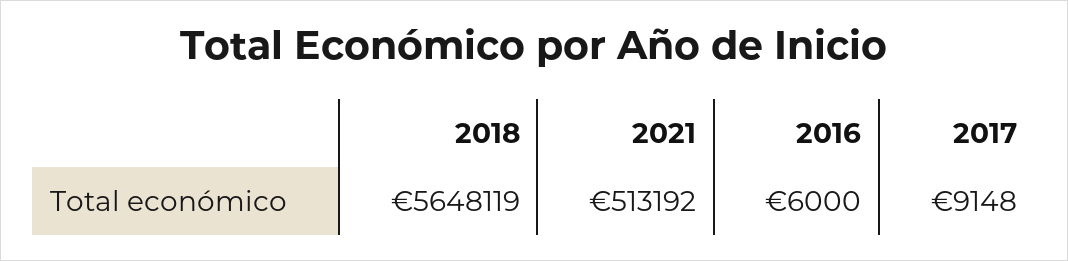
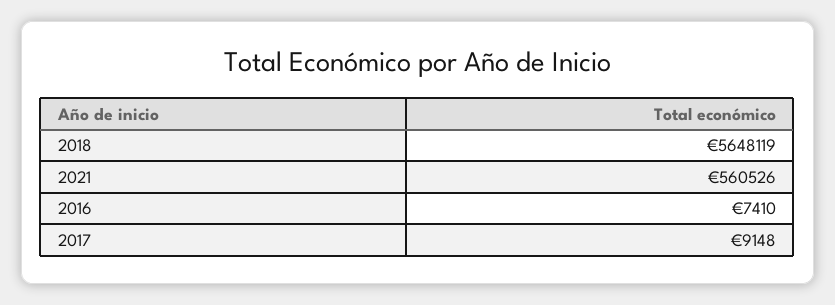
  {
    "2018": 5648119,
-   "2021": 513192,
+   "2021": 560526,
-   "2016": 6000,
+   "2016": 7410,
    "2017": 9148
  }

